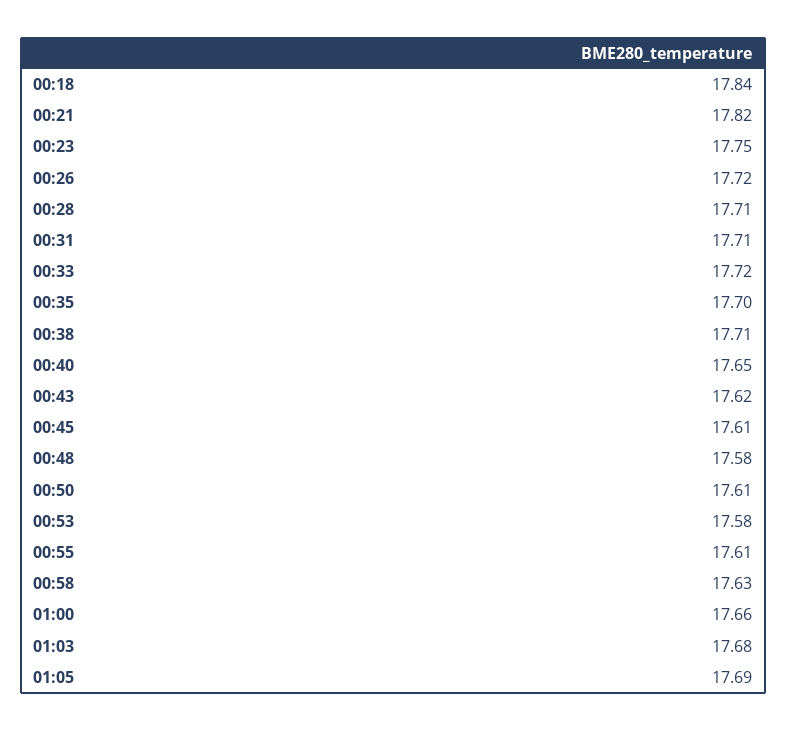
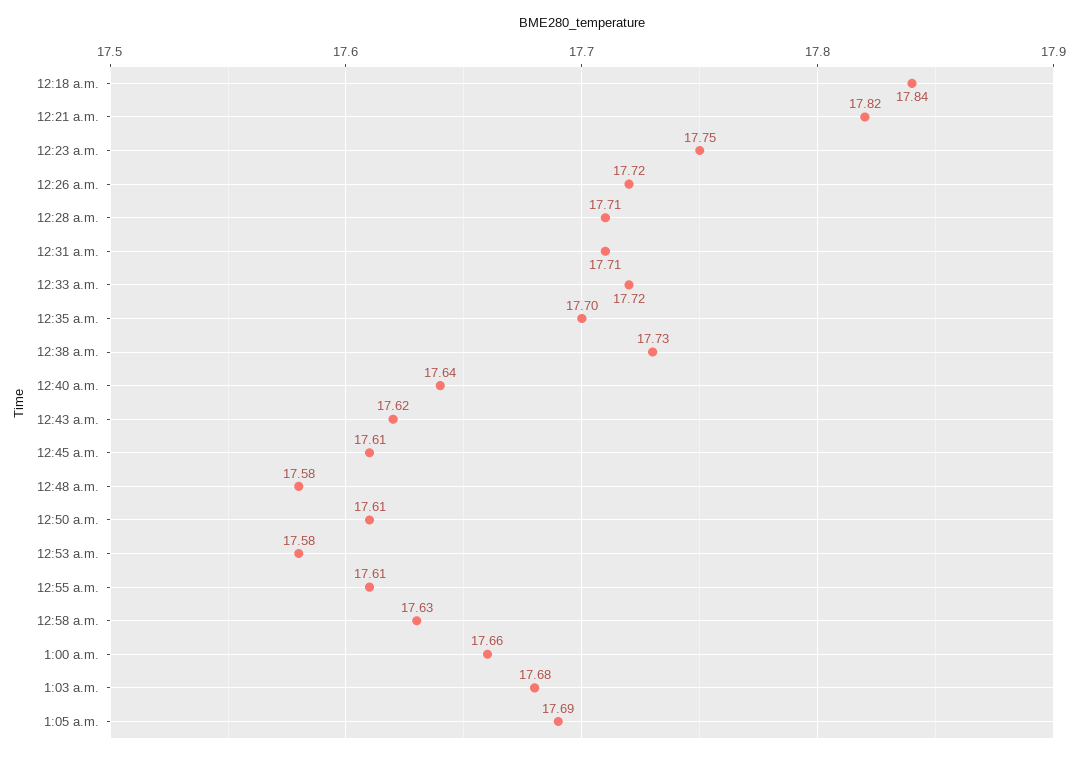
  {
    "00:18": 17.84,
    "00:21": 17.82,
    "00:23": 17.75,
    "00:26": 17.72,
    "00:28": 17.71,
    "00:31": 17.71,
    "00:33": 17.72,
    "00:35": 17.7,
-   "00:38": 17.71,
+   "00:38": 17.73,
-   "00:40": 17.65,
+   "00:40": 17.64,
    "00:43": 17.62,
    "00:45": 17.61,
    "00:48": 17.58,
    "00:50": 17.61,
    "00:53": 17.58,
    "00:55": 17.61,
    "00:58": 17.63,
    "01:00": 17.66,
    "01:03": 17.68,
    "01:05": 17.69
  }

